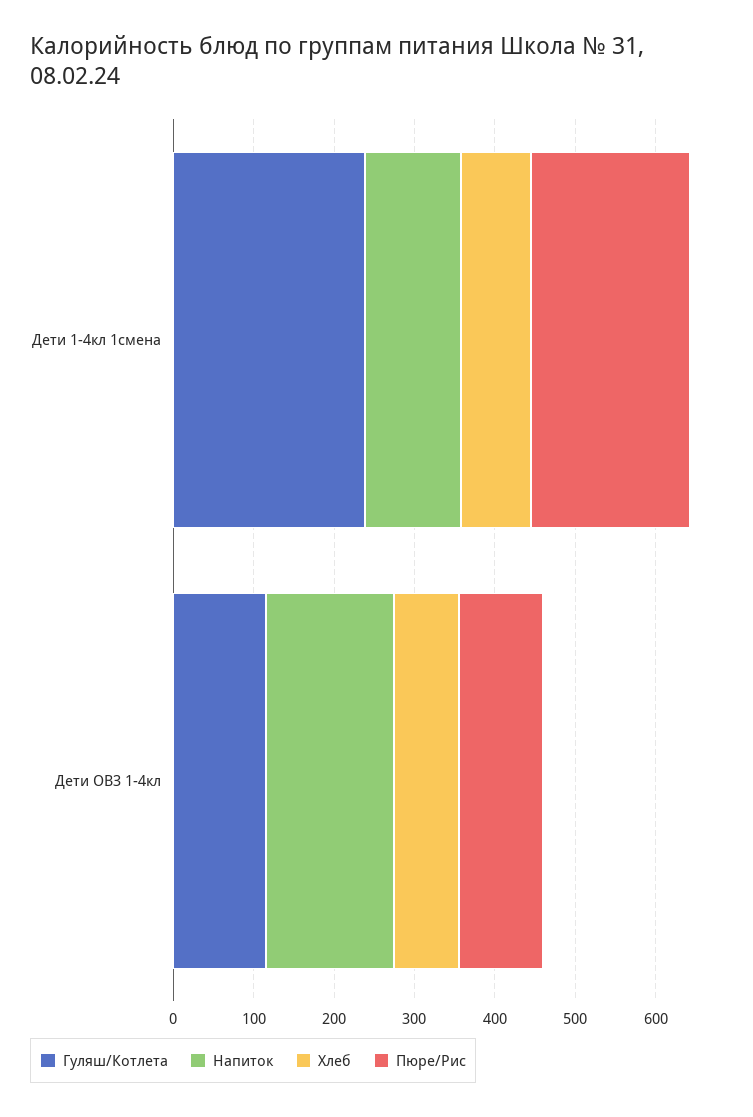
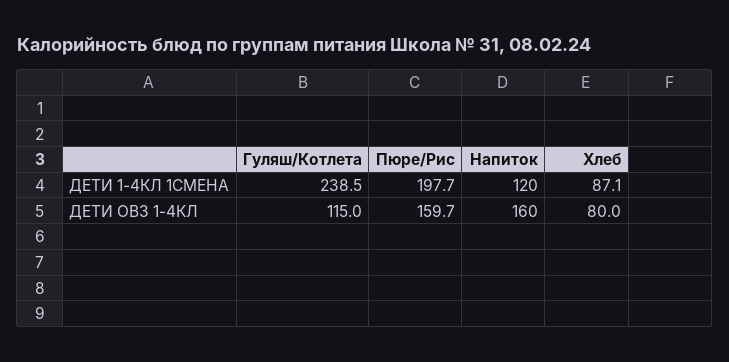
  {
    "Гуляш/Котлета": {
      "Дети 1-4кл 1смена": 238.5,
      "Дети ОВЗ 1-4кл": 115
    },
    "Напиток": {
      "Дети 1-4кл 1смена": 120,
      "Дети ОВЗ 1-4кл": 160
    },
    "Хлеб": {
      "Дети 1-4кл 1смена": 87.1,
      "Дети ОВЗ 1-4кл": 80
    },
    "Пюре/Рис": {
      "Дети 1-4кл 1смена": 197.7,
-     "Дети ОВЗ 1-4кл": 100
+     "Дети ОВЗ 1-4кл": 159.7
    }
  }

